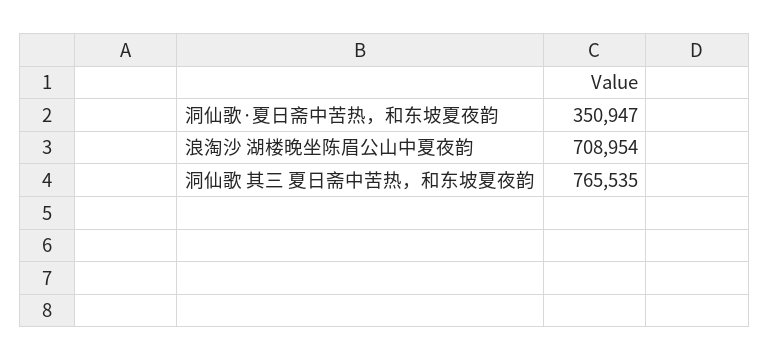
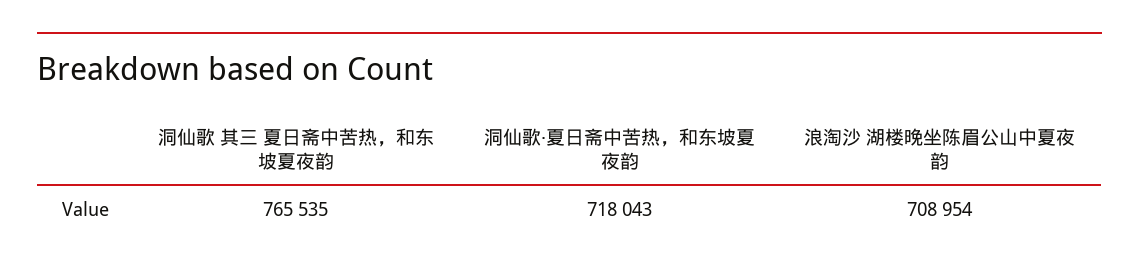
  {
-   "洞仙歌·夏日斋中苦热，和东坡夏夜韵": 350947,
+   "洞仙歌·夏日斋中苦热，和东坡夏夜韵": 718043,
    "浪淘沙 湖楼晚坐陈眉公山中夏夜韵": 708954,
    "洞仙歌 其三 夏日斋中苦热，和东坡夏夜韵": 765535
  }

